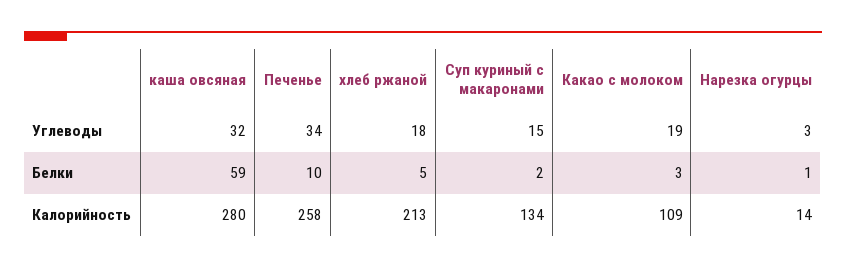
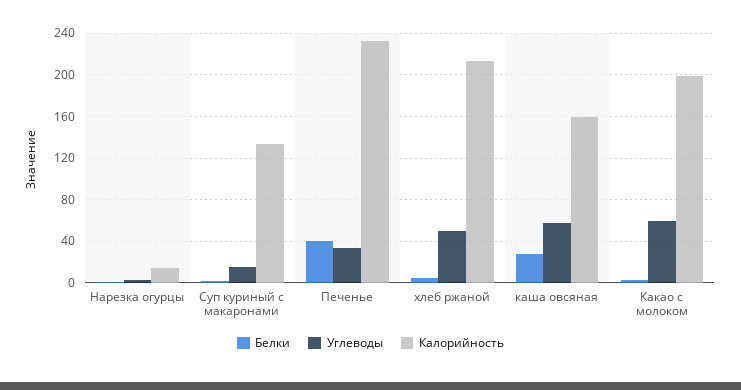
  {
    "Углеводы": {
-     "каша овсяная": 32,
+     "каша овсяная": 60,
      "Печенье": 34,
-     "хлеб ржаной": 18,
+     "хлеб ржаной": 50,
      "Суп куриный с макаронами": 15,
-     "Какао с молоком": 19,
+     "Какао с молоком": 60,
      "Нарезка огурцы": 3
    },
    "Белки": {
-     "каша овсяная": 59,
+     "каша овсяная": 30,
-     "Печенье": 10,
+     "Печенье": 40,
      "хлеб ржаной": 5,
      "Суп куриный с макаронами": 2,
      "Какао с молоком": 3,
      "Нарезка огурцы": 1
    },
    "Калорийность": {
-     "каша овсяная": 280,
+     "каша овсяная": 160,
-     "Печенье": 258,
+     "Печенье": 230,
      "хлеб ржаной": 213,
      "Суп куриный с макаронами": 134,
-     "Какао с молоком": 109,
+     "Какао с молоком": 200,
      "Нарезка огурцы": 14
    }
  }

